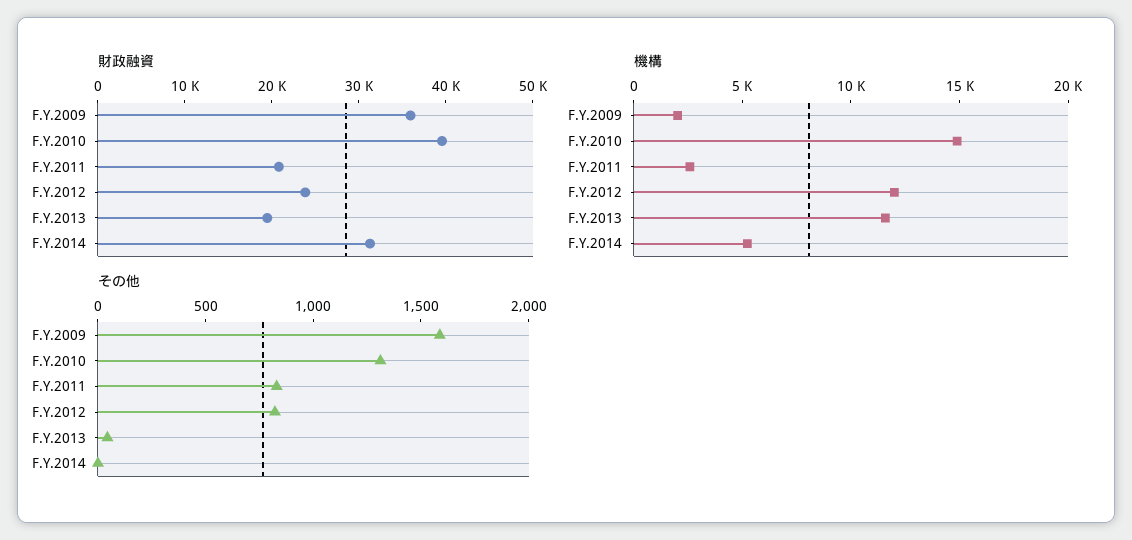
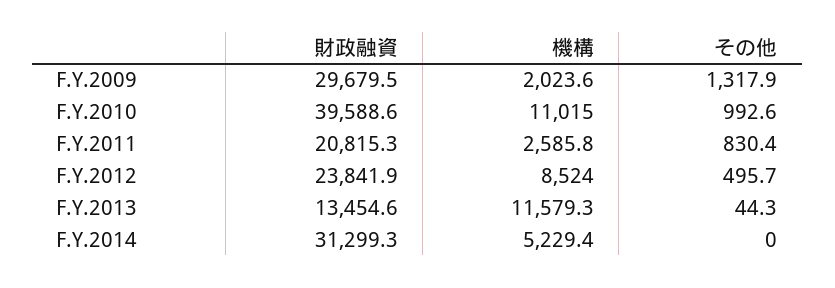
  {
    "財政融資": {
-     "F.Y.2009": 36000,
+     "F.Y.2009": 29679.5,
      "F.Y.2010": 39588.6,
      "F.Y.2011": 20815.3,
      "F.Y.2012": 23841.9,
-     "F.Y.2013": 20000,
+     "F.Y.2013": 13454.6,
      "F.Y.2014": 31299.3
    },
    "機構": {
      "F.Y.2009": 2023.6,
-     "F.Y.2010": 15000,
+     "F.Y.2010": 11015,
      "F.Y.2011": 2585.8,
-     "F.Y.2012": 12000,
+     "F.Y.2012": 8524,
      "F.Y.2013": 11579.3,
      "F.Y.2014": 5229.4
    },
    "その他": {
-     "F.Y.2009": 1600,
+     "F.Y.2009": 1317.9,
-     "F.Y.2010": 1300,
+     "F.Y.2010": 992.6,
      "F.Y.2011": 830.4,
-     "F.Y.2012": 800,
+     "F.Y.2012": 495.7,
      "F.Y.2013": 44.3,
      "F.Y.2014": 0
    }
  }

